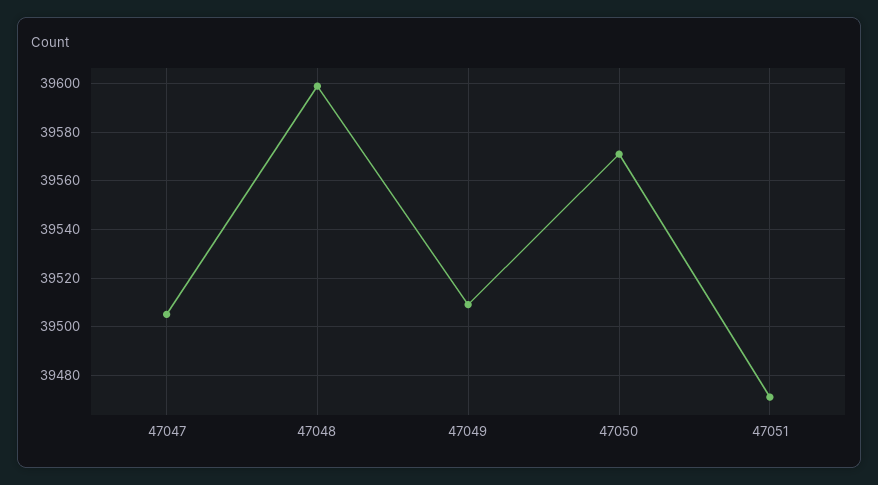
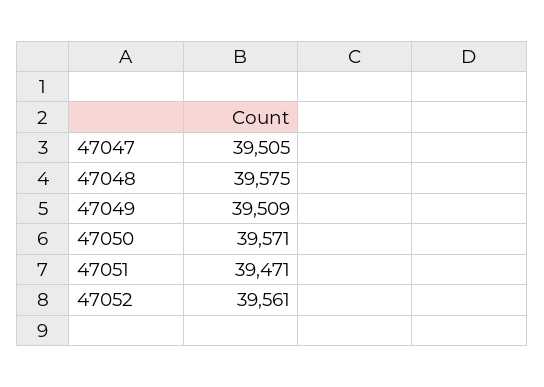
  {
    "47047": 39505,
-   "47048": 39600,
+   "47048": 39575,
    "47049": 39509,
    "47050": 39571,
-   "47051": 39471
+   "47051": 39471,
+   "47052": 39561
  }

